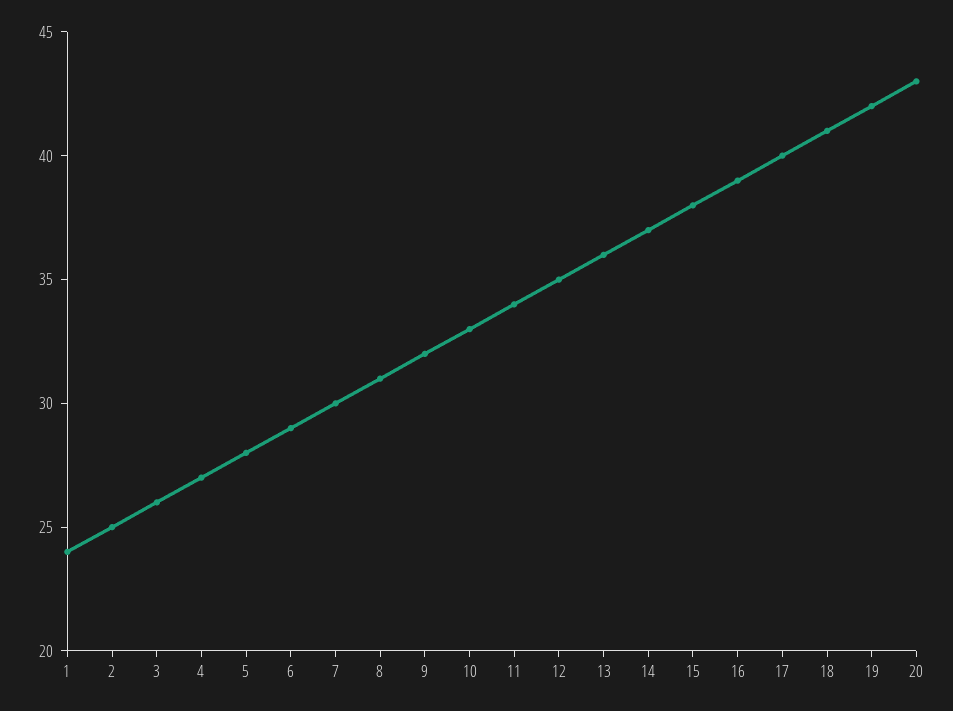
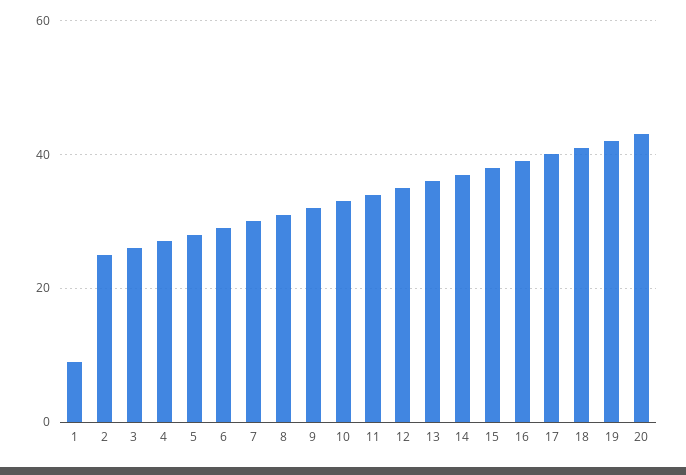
  {
-   "1": 24,
+   "1": 10,
    "2": 25,
    "3": 26,
    "4": 27,
    "5": 28,
    "6": 29,
    "7": 30,
    "8": 31,
    "9": 32,
    "10": 33,
    "11": 34,
    "12": 35,
    "13": 36,
    "14": 37,
    "15": 38,
    "16": 39,
    "17": 40,
    "18": 41,
    "19": 42,
    "20": 43
  }

